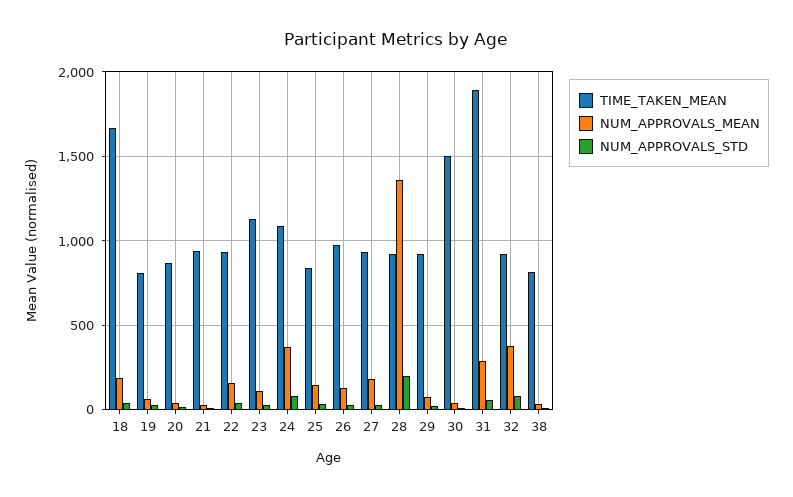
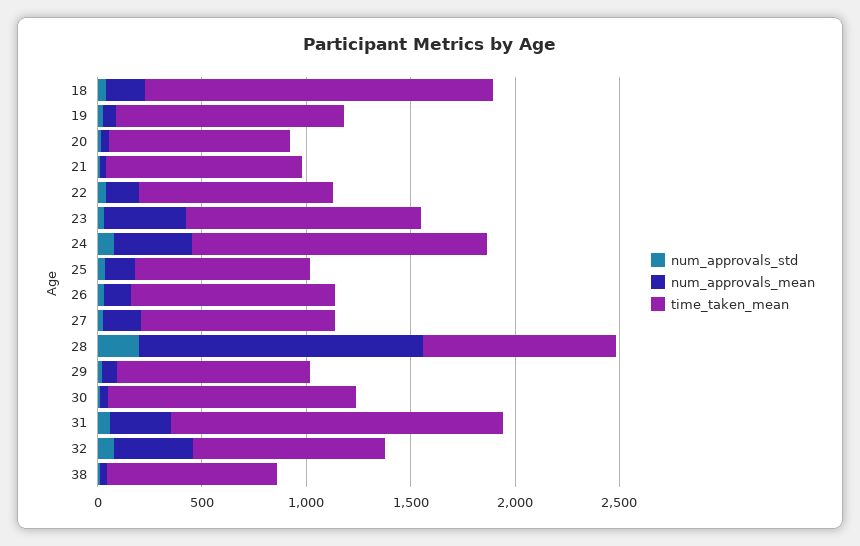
  {
    "TIME_TAKEN_MEAN": {
      "18": 1650,
-     "19": 800,
+     "19": 1100,
      "20": 850,
      "21": 950,
      "22": 950,
      "23": 1150,
-     "24": 1100,
+     "24": 1400,
      "25": 850,
      "26": 1000,
      "27": 950,
      "28": 900,
      "29": 900,
-     "30": 1500,
+     "30": 1200,
-     "31": 1900,
+     "31": 1600,
      "32": 900,
      "38": 800
    },
    "NUM_APPROVALS_MEAN": {
      "18": 200,
      "19": 50,
      "20": 50,
      "21": 50,
      "22": 150,
-     "23": 100,
+     "23": 400,
      "24": 350,
      "25": 150,
      "26": 150,
      "27": 200,
      "28": 1350,
      "29": 100,
      "30": 50,
      "31": 300,
      "32": 400,
      "38": 50
    },
    "NUM_APPROVALS_STD": {
      "18": 50,
      "19": 50,
      "20": 0,
      "21": 0,
      "22": 50,
      "23": 50,
      "24": 100,
      "25": 50,
      "26": 50,
      "27": 50,
      "28": 200,
      "29": 0,
      "30": 0,
      "31": 50,
      "32": 100,
      "38": 0
    }
  }

